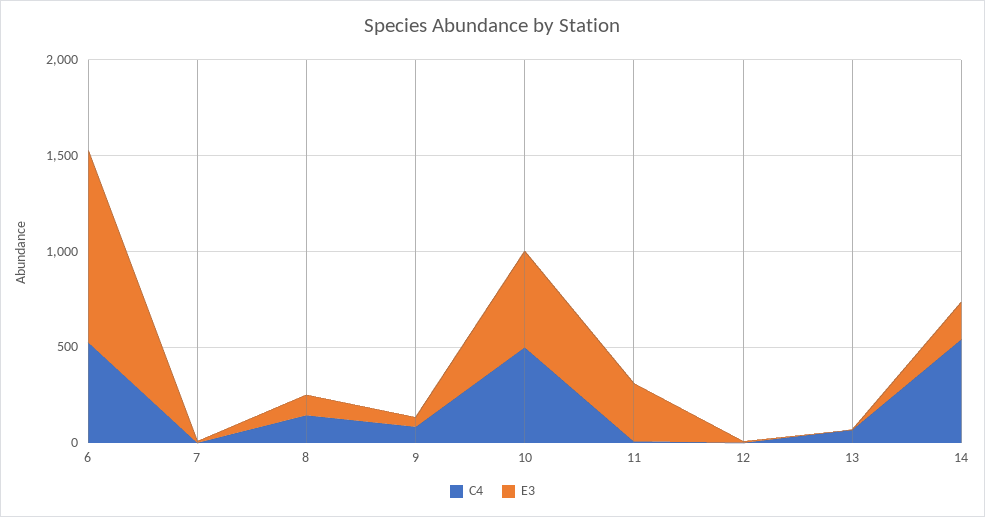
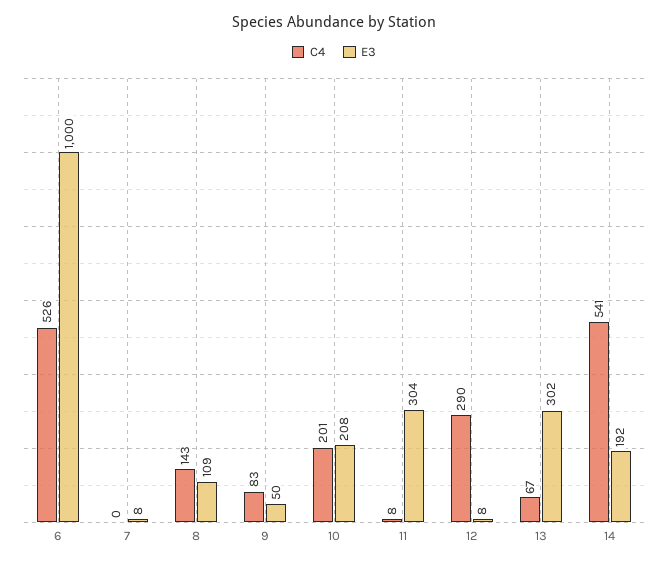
  {
    "C4": {
      "6": 526,
      "7": 0,
      "8": 143,
      "9": 83,
-     "10": 500,
+     "10": 201,
      "11": 8,
-     "12": 0,
+     "12": 290,
      "13": 67,
      "14": 541
    },
    "E3": {
      "6": 1000,
      "7": 8,
      "8": 109,
      "9": 50,
-     "10": 500,
+     "10": 208,
      "11": 304,
      "12": 8,
-     "13": 0,
+     "13": 302,
      "14": 192
    }
  }

